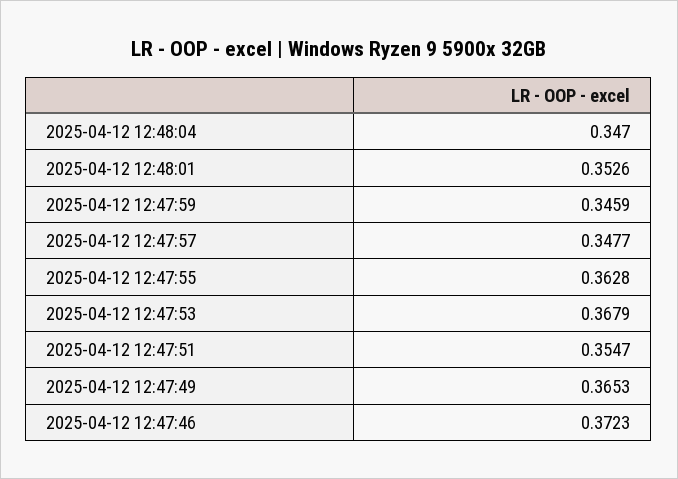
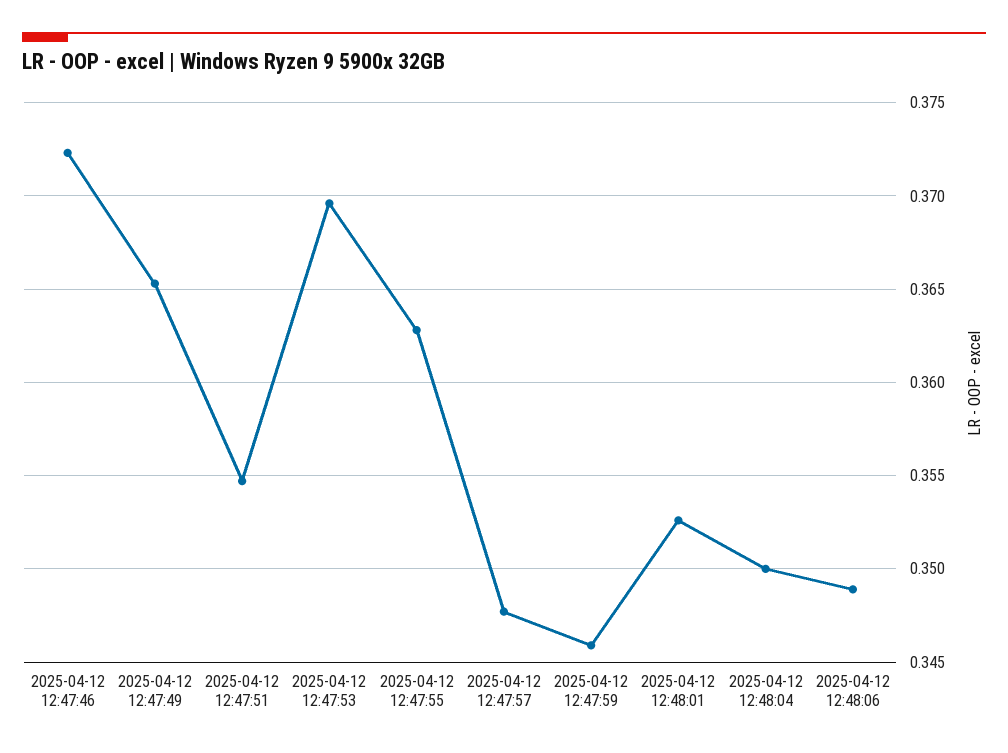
  {
-   "2025-04-12 12:48:04": 0.347,
+   "2025-04-12 12:48:04": 0.35,
    "2025-04-12 12:48:01": 0.3526,
    "2025-04-12 12:47:59": 0.3459,
    "2025-04-12 12:47:57": 0.3477,
    "2025-04-12 12:47:55": 0.3628,
-   "2025-04-12 12:47:53": 0.3679,
+   "2025-04-12 12:47:53": 0.3695,
    "2025-04-12 12:47:51": 0.3547,
    "2025-04-12 12:47:49": 0.3653,
-   "2025-04-12 12:47:46": 0.3723
+   "2025-04-12 12:47:46": 0.3723,
+   "2025-04-12 12:48:06": 0.349
  }

